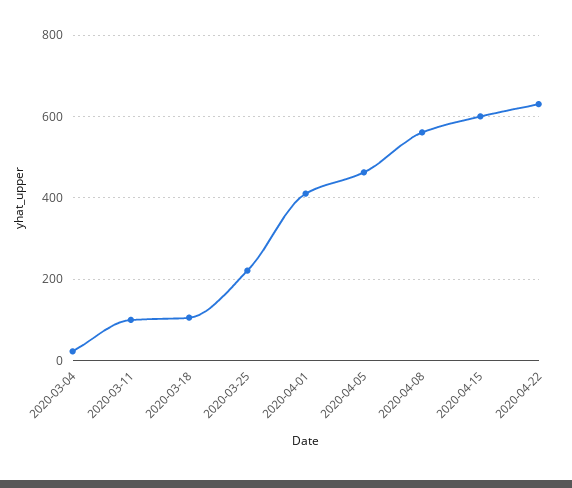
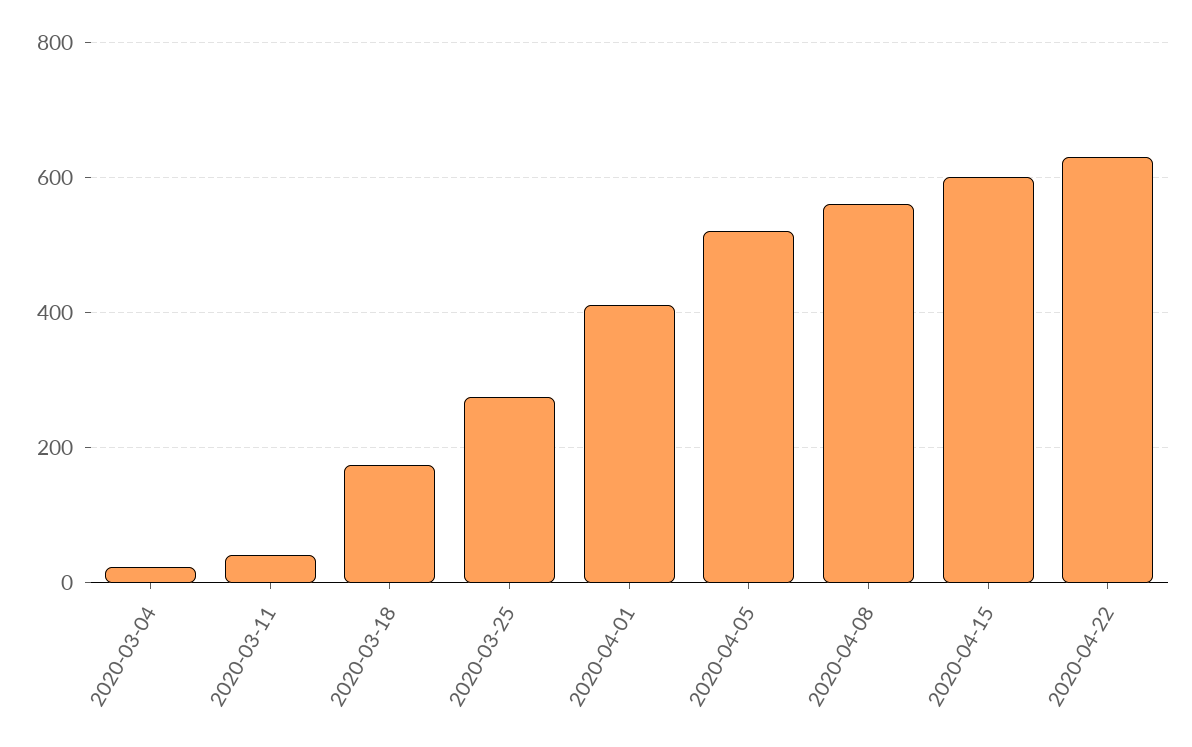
  {
    "2020-03-04": 20,
-   "2020-03-11": 100,
+   "2020-03-11": 40,
-   "2020-03-18": 100,
+   "2020-03-18": 180,
-   "2020-03-25": 220,
+   "2020-03-25": 280,
    "2020-04-01": 420,
-   "2020-04-05": 460,
+   "2020-04-05": 520,
    "2020-04-08": 560,
    "2020-04-15": 600,
    "2020-04-22": 640
  }

